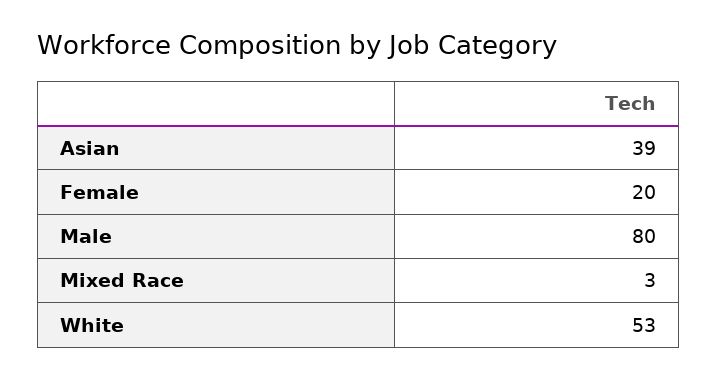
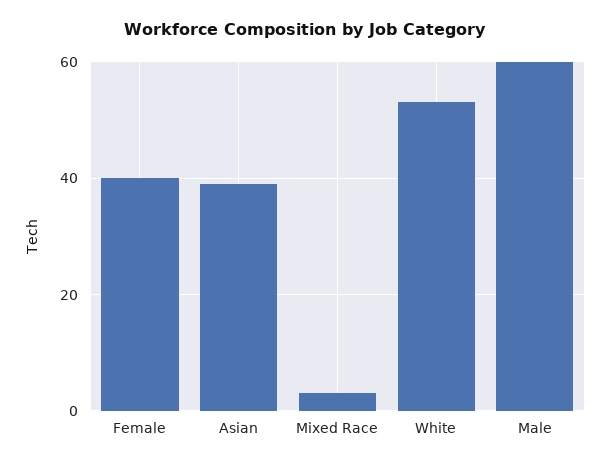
  {
    "Asian": 39,
-   "Female": 20,
+   "Female": 40,
-   "Male": 80,
+   "Male": 60,
    "Mixed Race": 3,
    "White": 53
  }

